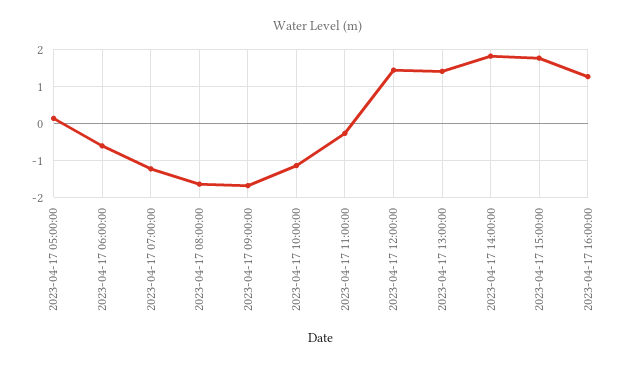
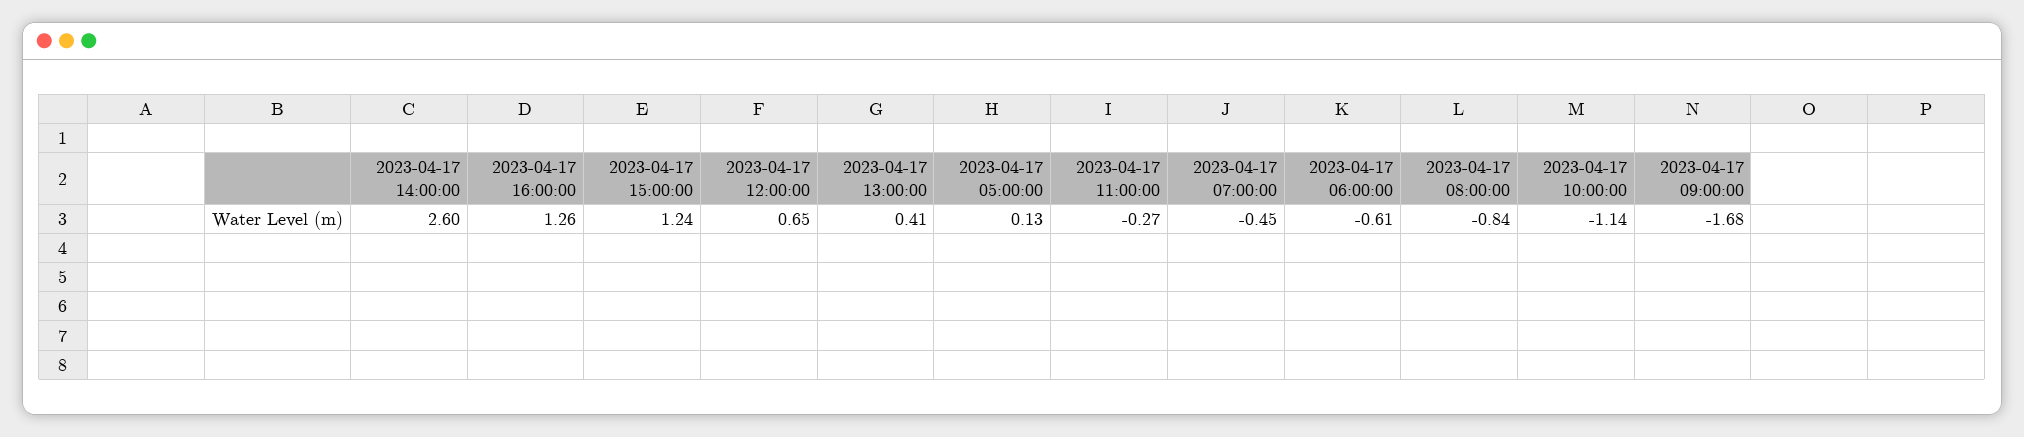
  {
    "2023-04-17 05:00:00": 0.13,
    "2023-04-17 06:00:00": -0.61,
-   "2023-04-17 07:00:00": -1.2,
+   "2023-04-17 07:00:00": -0.45,
-   "2023-04-17 08:00:00": -1.6,
+   "2023-04-17 08:00:00": -0.84,
    "2023-04-17 09:00:00": -1.68,
    "2023-04-17 10:00:00": -1.14,
    "2023-04-17 11:00:00": -0.27,
-   "2023-04-17 12:00:00": 1.4,
+   "2023-04-17 12:00:00": 0.65,
-   "2023-04-17 13:00:00": 1.4,
+   "2023-04-17 13:00:00": 0.41,
-   "2023-04-17 14:00:00": 1.8,
+   "2023-04-17 14:00:00": 2.6,
-   "2023-04-17 15:00:00": 1.8,
+   "2023-04-17 15:00:00": 1.24,
    "2023-04-17 16:00:00": 1.26
  }

